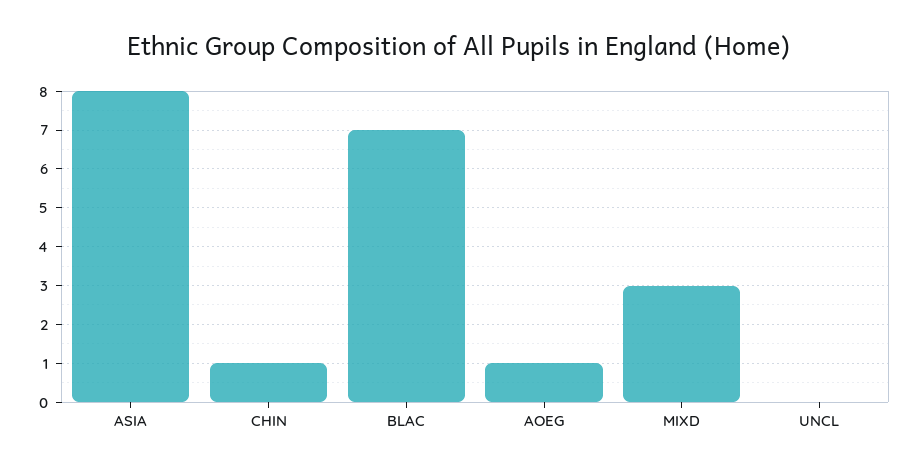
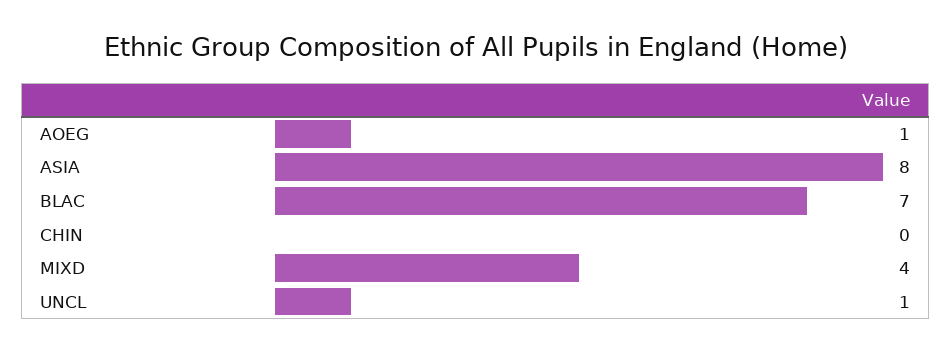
  {
    "ASIA": 8,
-   "CHIN": 1,
+   "CHIN": 0,
    "BLAC": 7,
    "AOEG": 1,
-   "MIXD": 3,
+   "MIXD": 4,
-   "UNCL": 0
+   "UNCL": 1
  }

